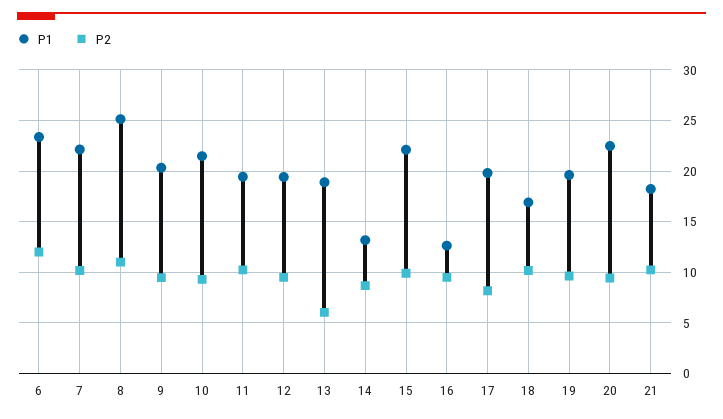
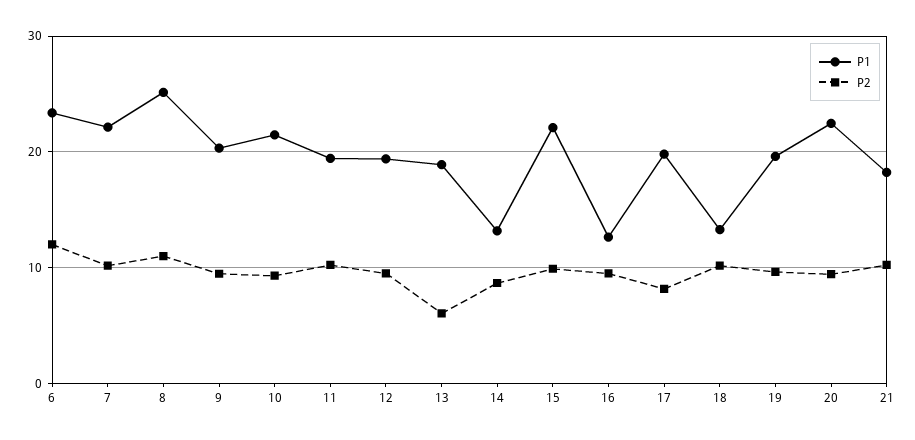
  {
    "P1": {
      "6": 23,
      "7": 22,
      "8": 25,
      "9": 20,
      "10": 21,
      "11": 19,
      "12": 19,
      "13": 19,
      "14": 13,
      "15": 22,
      "16": 13,
      "17": 20,
-     "18": 17,
+     "18": 13,
      "19": 20,
      "20": 22,
      "21": 18
    },
    "P2": {
      "6": 12,
      "7": 10,
      "8": 11,
      "9": 9,
      "10": 9,
      "11": 10,
      "12": 10,
      "13": 6,
      "14": 9,
      "15": 10,
      "16": 10,
      "17": 8,
      "18": 10,
      "19": 10,
      "20": 9,
      "21": 10
    }
  }

